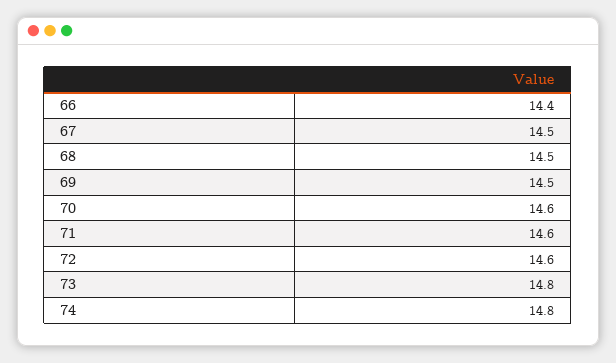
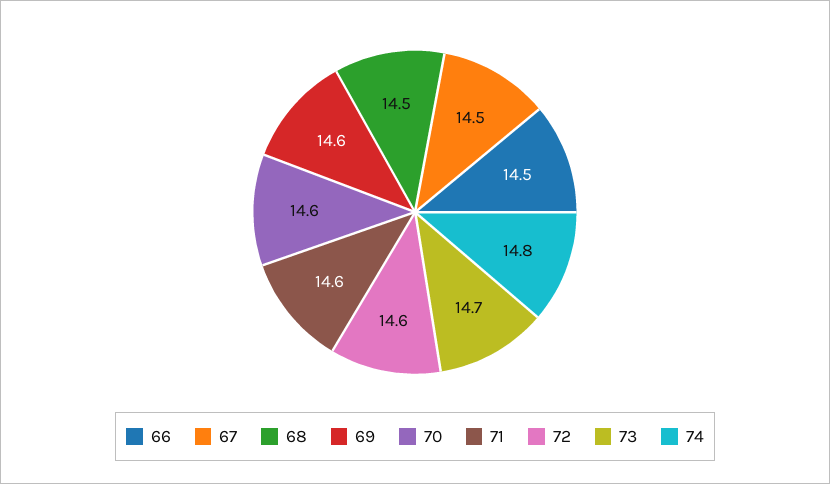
  {
-   "66": 14.4,
+   "66": 14.5,
    "67": 14.5,
    "68": 14.5,
-   "69": 14.5,
+   "69": 14.6,
    "70": 14.6,
    "71": 14.6,
    "72": 14.6,
-   "73": 14.8,
+   "73": 14.7,
    "74": 14.8
  }

